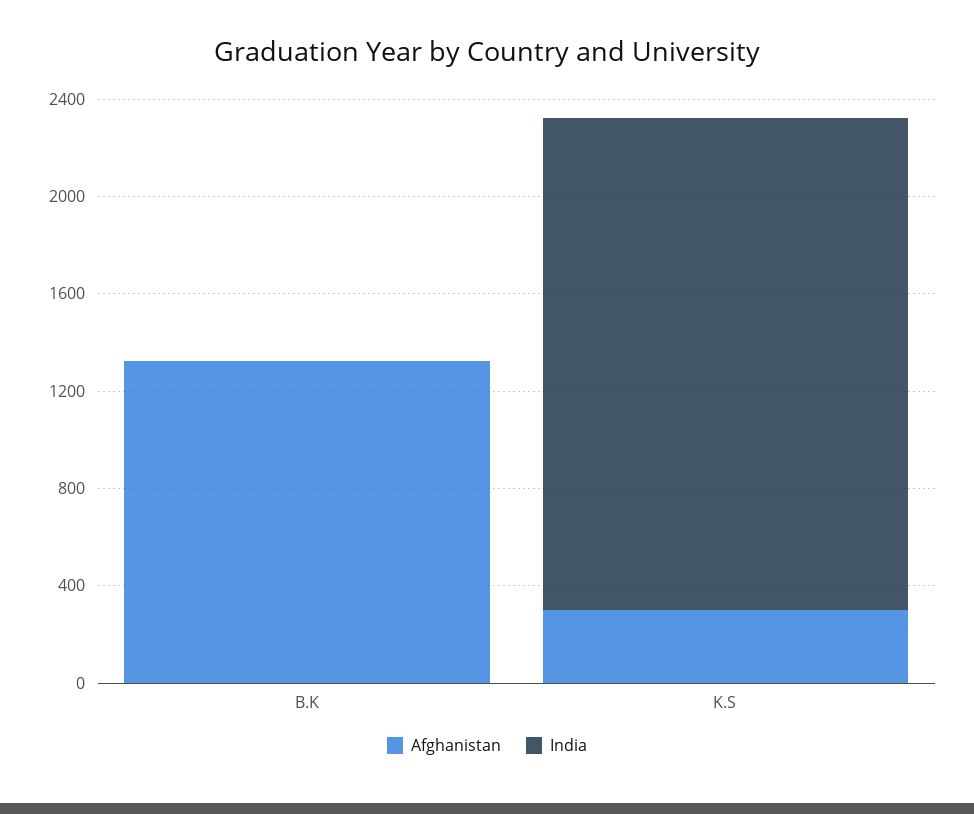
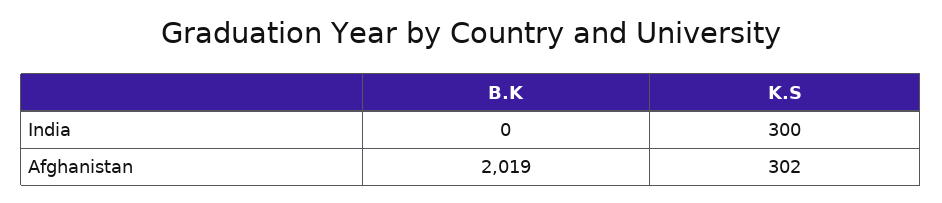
  {
    "Afghanistan": {
-     "B.K": 1300,
+     "B.K": 2019,
      "K.S": 302
    },
    "India": {
      "B.K": 0,
-     "K.S": 2000
+     "K.S": 300
    }
  }

